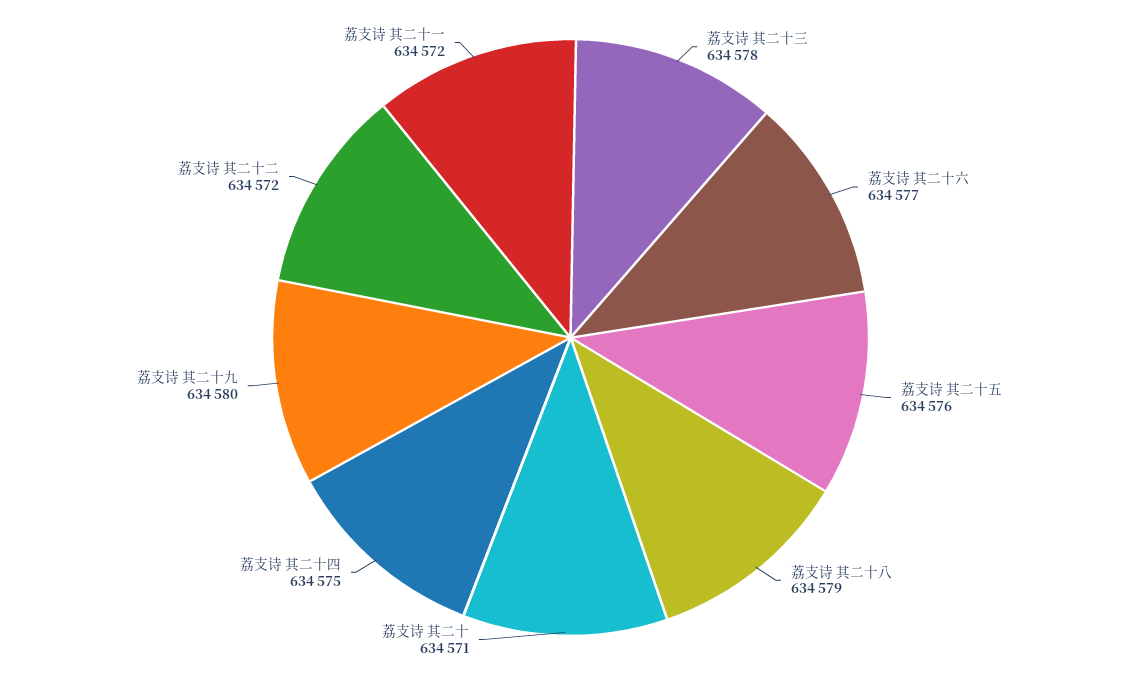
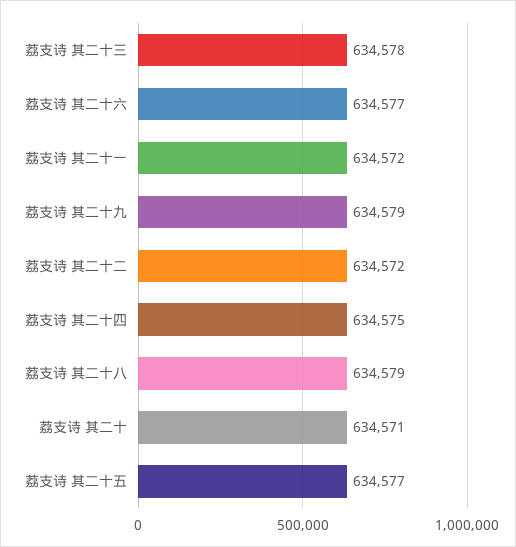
  {
    "荔支诗 其二十三": 634578,
    "荔支诗 其二十六": 634577,
-   "荔支诗 其二十五": 634576,
+   "荔支诗 其二十五": 634577,
    "荔支诗 其二十八": 634579,
    "荔支诗 其二十": 634571,
    "荔支诗 其二十四": 634575,
-   "荔支诗 其二十九": 634580,
+   "荔支诗 其二十九": 634579,
    "荔支诗 其二十二": 634572,
    "荔支诗 其二十一": 634572
  }

